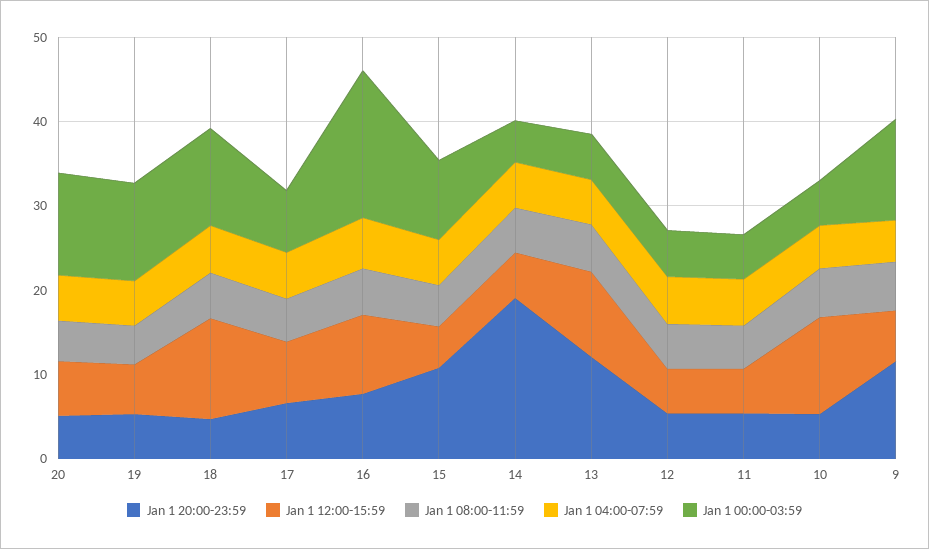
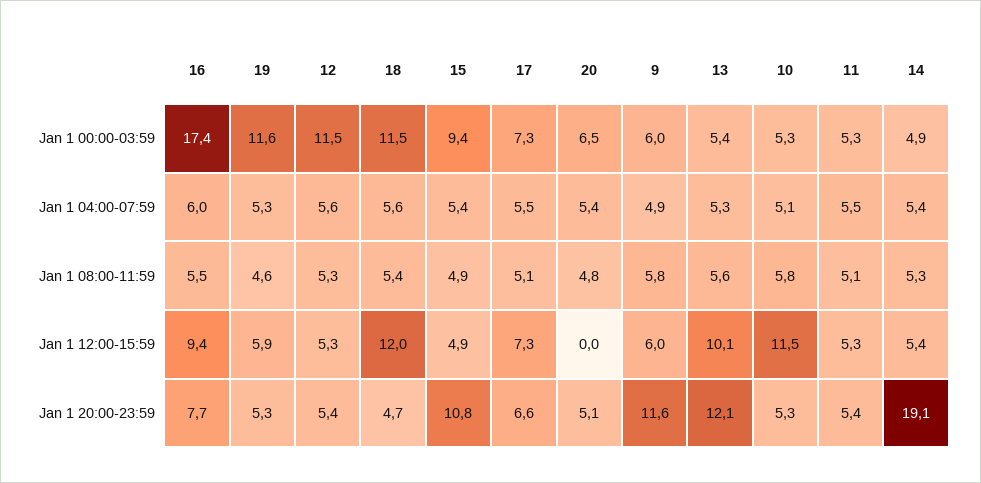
  {
    "Jan 1 20:00-23:59": {
      "20": 5.1,
      "19": 5.3,
      "18": 4.7,
      "17": 6.6,
      "16": 7.7,
      "15": 10.8,
      "14": 19.1,
      "13": 12.1,
      "12": 5.4,
      "11": 5.4,
      "10": 5.3,
      "9": 11.6
    },
    "Jan 1 12:00-15:59": {
-     "20": 6,
+     "20": 0,
      "19": 5.9,
      "18": 12,
      "17": 7.3,
      "16": 9.4,
      "15": 4.9,
      "14": 5.4,
      "13": 10.1,
      "12": 5.3,
      "11": 5.3,
      "10": 11.5,
      "9": 6
    },
    "Jan 1 08:00-11:59": {
      "20": 4.8,
      "19": 4.6,
      "18": 5.4,
      "17": 5.1,
      "16": 5.5,
      "15": 4.9,
      "14": 5.3,
      "13": 5.6,
      "12": 5.3,
      "11": 5.1,
      "10": 5.8,
      "9": 5.8
    },
    "Jan 1 04:00-07:59": {
      "20": 5.4,
      "19": 5.3,
      "18": 5.6,
      "17": 5.5,
      "16": 6,
      "15": 5.4,
      "14": 5.4,
      "13": 5.3,
      "12": 5.6,
      "11": 5.5,
      "10": 5.1,
      "9": 4.9
    },
    "Jan 1 00:00-03:59": {
-     "20": 12,
+     "20": 6.5,
      "19": 11.6,
      "18": 11.5,
      "17": 7.3,
      "16": 17.4,
      "15": 9.4,
      "14": 4.9,
      "13": 5.4,
-     "12": 6,
+     "12": 11.5,
      "11": 5.3,
      "10": 5.3,
-     "9": 12
+     "9": 6
    }
  }

